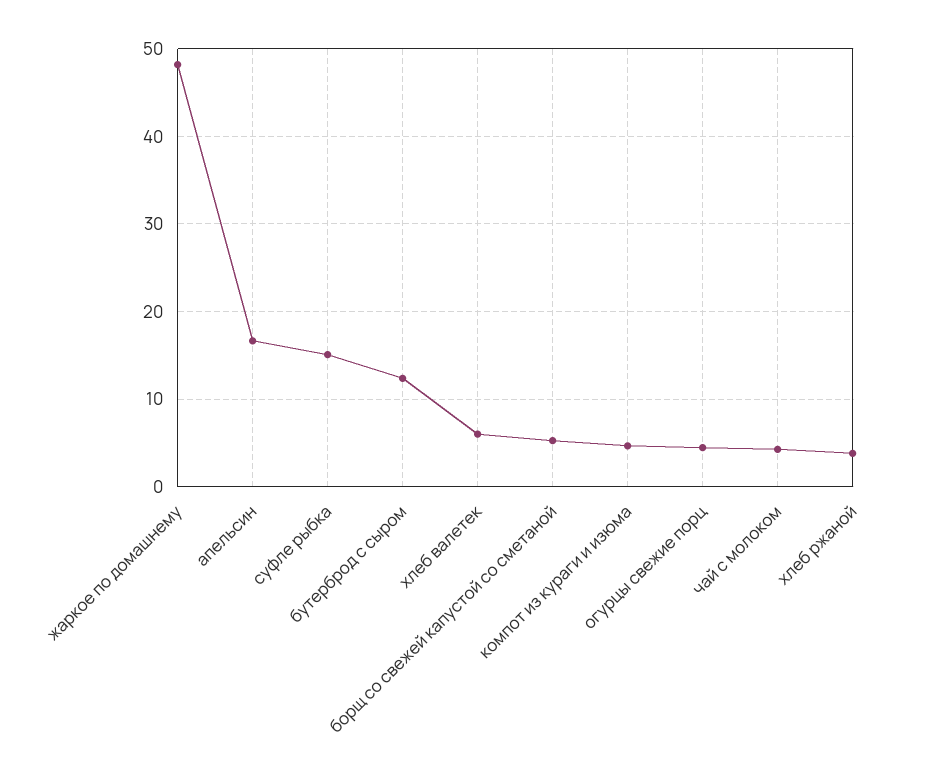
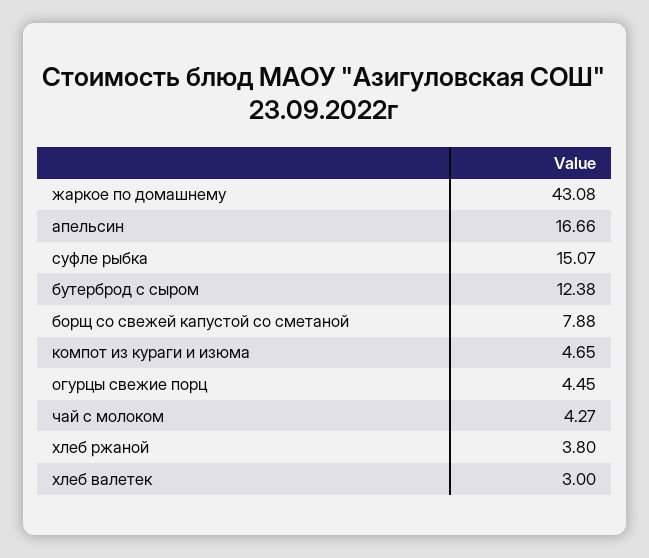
  {
-   "жаркое по домашнему": 48,
+   "жаркое по домашнему": 43.08,
    "апельсин": 16.66,
    "суфле рыбка": 15.07,
    "бутерброд с сыром": 12.38,
-   "хлеб валетек": 6,
+   "хлеб валетек": 3,
-   "борщ со свежей капустой со сметаной": 5,
+   "борщ со свежей капустой со сметаной": 7.88,
    "компот из кураги и изюма": 4.65,
    "огурцы свежие порц": 4.45,
    "чай с молоком": 4.27,
    "хлеб ржаной": 3.8
  }

